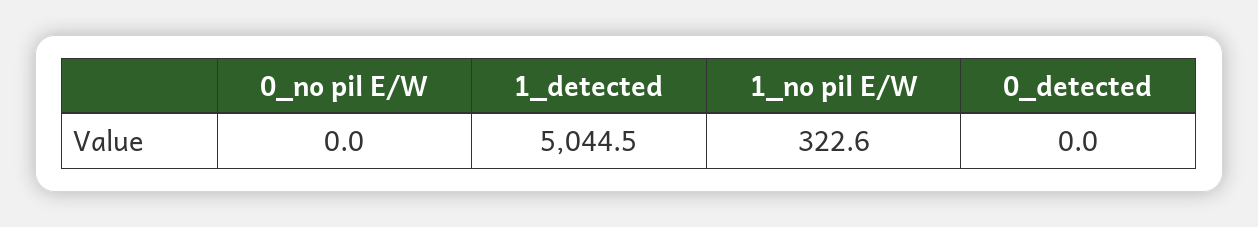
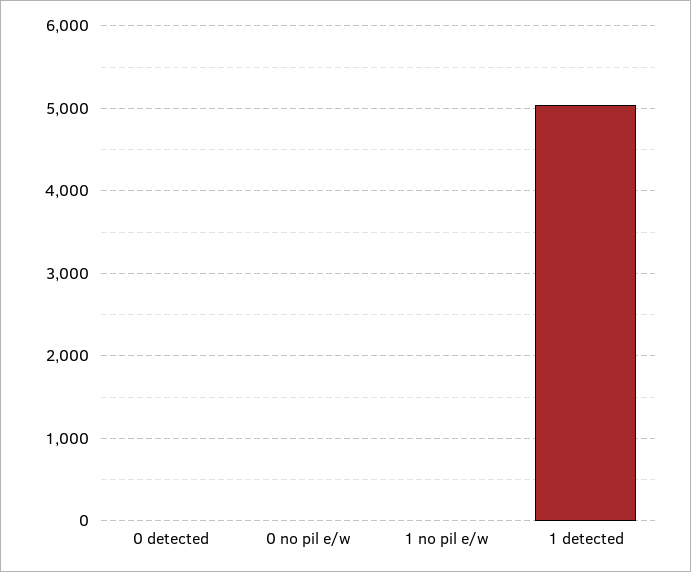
  {
    "0_no pil E/W": 0,
    "1_detected": 5044.5,
-   "1_no pil E/W": 322.6,
+   "1_no pil E/W": 0,
    "0_detected": 0
  }

